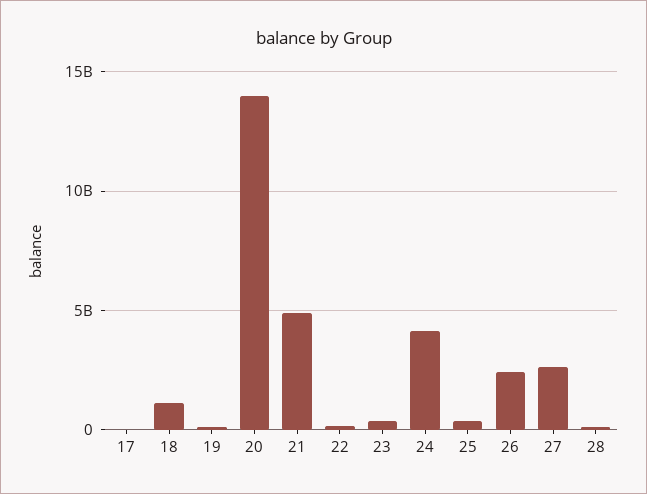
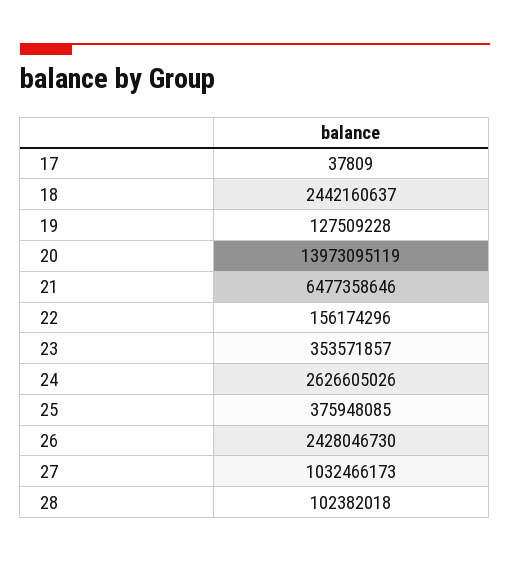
  {
    "17": 37809,
-   "18": 1000000000,
+   "18": 2442160637,
    "19": 127509228,
    "20": 13973095119,
-   "21": 5000000000,
+   "21": 6477358646,
    "22": 156174296,
    "23": 353571857,
-   "24": 4000000000,
+   "24": 2626605026,
    "25": 375948085,
    "26": 2428046730,
-   "27": 2500000000,
+   "27": 1032466173,
    "28": 102382018
  }

